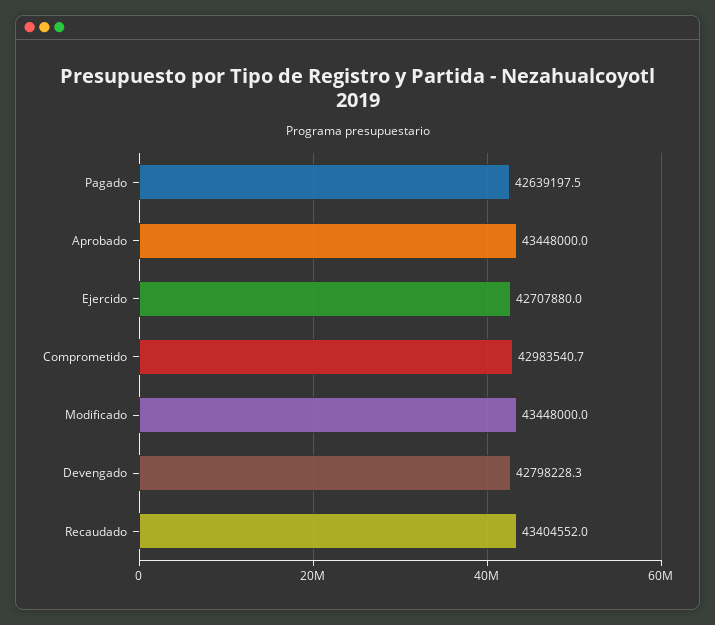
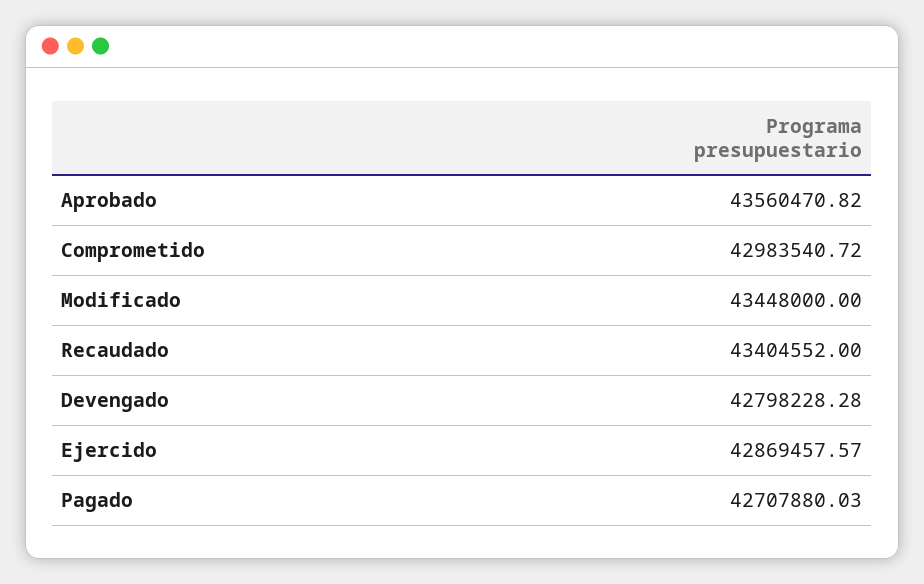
  {
-   "Pagado": 42639197.5,
+   "Pagado": 42707880.03,
-   "Aprobado": 43448000,
+   "Aprobado": 43560470.82,
-   "Ejercido": 42707880,
+   "Ejercido": 42869457.57,
    "Comprometido": 42983540.72,
    "Modificado": 43448000,
    "Devengado": 42798228.28,
    "Recaudado": 43404552
  }

